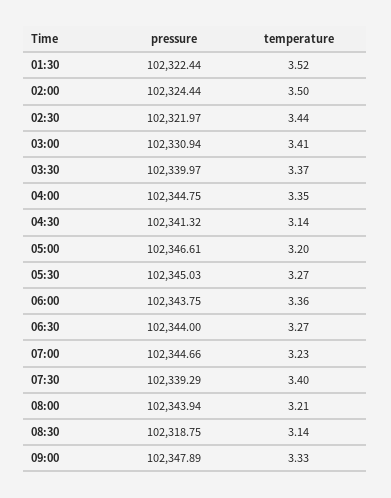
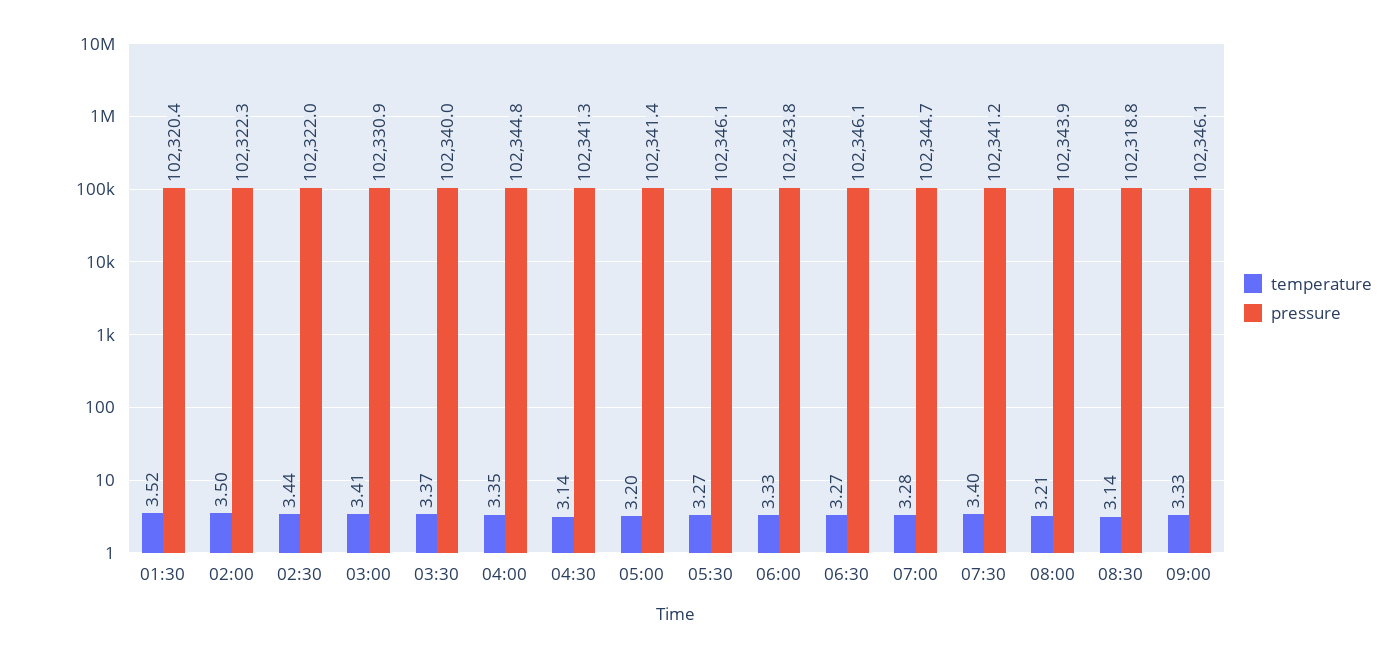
  {
    "pressure": {
-     "01:30": 102322.44,
+     "01:30": 102320.4,
-     "02:00": 102324.44,
+     "02:00": 102322.3,
      "02:30": 102321.97,
      "03:00": 102330.94,
      "03:30": 102339.97,
      "04:00": 102344.75,
      "04:30": 102341.32,
-     "05:00": 102346.61,
+     "05:00": 102341.4,
-     "05:30": 102345.03,
+     "05:30": 102346.1,
      "06:00": 102343.75,
-     "06:30": 102344,
+     "06:30": 102346.1,
      "07:00": 102344.66,
-     "07:30": 102339.29,
+     "07:30": 102341.2,
      "08:00": 102343.94,
      "08:30": 102318.75,
-     "09:00": 102347.89
+     "09:00": 102346.1
    },
    "temperature": {
      "01:30": 3.52,
      "02:00": 3.5,
      "02:30": 3.44,
      "03:00": 3.41,
      "03:30": 3.37,
      "04:00": 3.35,
      "04:30": 3.14,
      "05:00": 3.2,
      "05:30": 3.27,
-     "06:00": 3.36,
+     "06:00": 3.33,
      "06:30": 3.27,
-     "07:00": 3.23,
+     "07:00": 3.28,
      "07:30": 3.4,
      "08:00": 3.21,
      "08:30": 3.14,
      "09:00": 3.33
    }
  }

